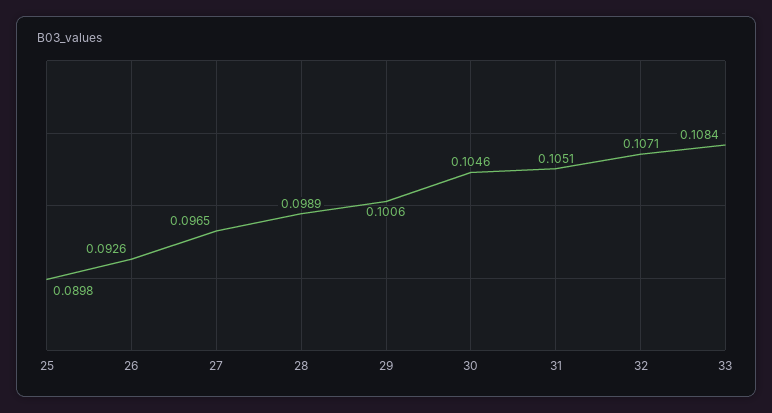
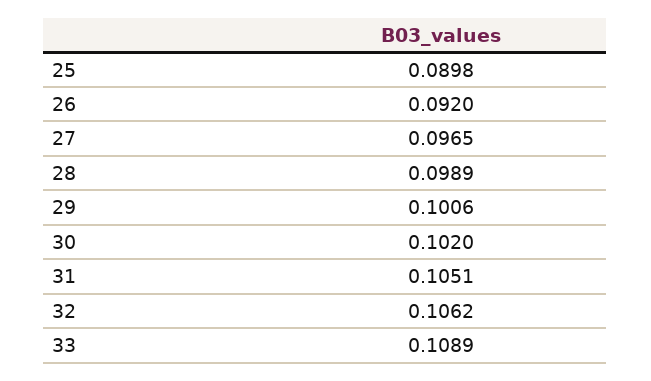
  {
    "25": 0.0898,
-   "26": 0.0926,
+   "26": 0.092,
    "27": 0.0965,
    "28": 0.0989,
    "29": 0.1006,
-   "30": 0.1046,
+   "30": 0.102,
    "31": 0.1051,
-   "32": 0.1071,
+   "32": 0.1062,
-   "33": 0.1084
+   "33": 0.1089
  }

